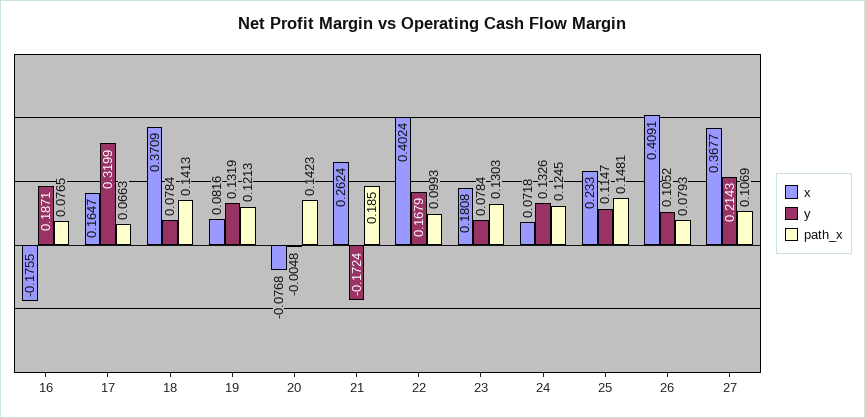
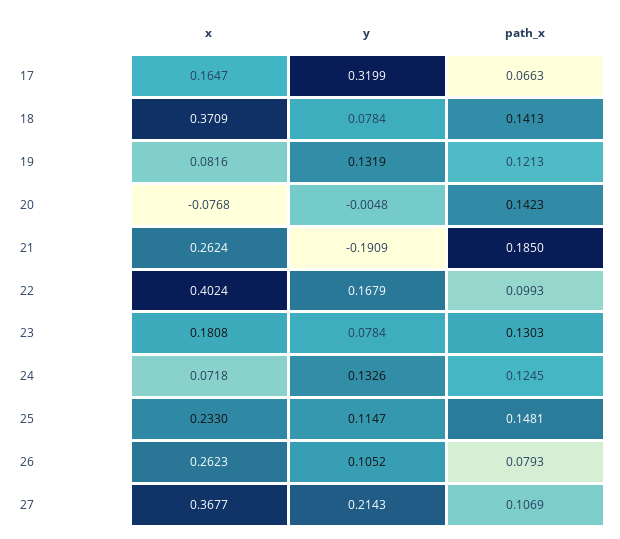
  {
    "x": {
-     "16": -0.1755,
      "17": 0.1647,
      "18": 0.3709,
      "19": 0.0816,
      "20": -0.0768,
      "21": 0.2624,
      "22": 0.4024,
      "23": 0.1808,
      "24": 0.0718,
      "25": 0.233,
-     "26": 0.4091,
+     "26": 0.2623,
      "27": 0.3677
    },
    "y": {
-     "16": 0.1871,
      "17": 0.3199,
      "18": 0.0784,
      "19": 0.1319,
      "20": -0.0048,
-     "21": -0.1724,
+     "21": -0.1909,
      "22": 0.1679,
      "23": 0.0784,
      "24": 0.1326,
      "25": 0.1147,
      "26": 0.1052,
      "27": 0.2143
    },
    "path_x": {
-     "16": 0.0765,
      "17": 0.0663,
      "18": 0.1413,
      "19": 0.1213,
      "20": 0.1423,
      "21": 0.185,
      "22": 0.0993,
      "23": 0.1303,
      "24": 0.1245,
      "25": 0.1481,
      "26": 0.0793,
      "27": 0.1069
    }
  }

